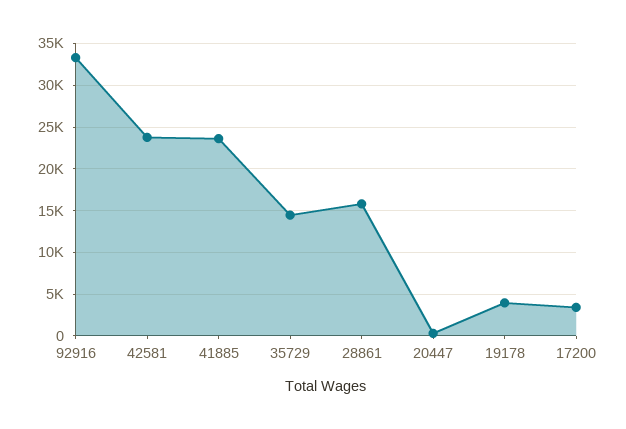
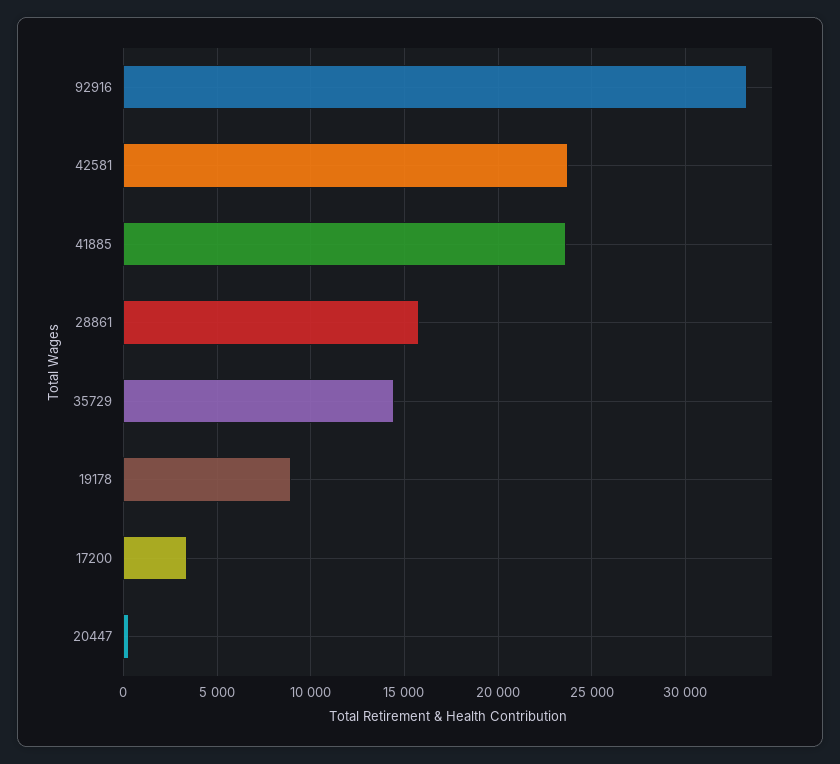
  {
    "92916": 33500,
    "42581": 24000,
    "41885": 23500,
    "35729": 14500,
    "28861": 16000,
    "20447": 500,
-   "19178": 4000,
+   "19178": 9000,
    "17200": 3500
  }

